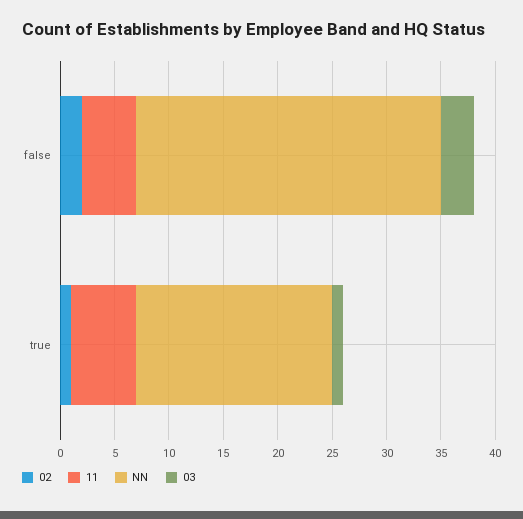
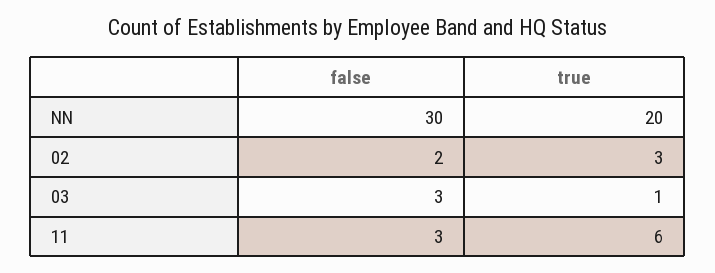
  {
    "02": {
      "false": 2,
-     "true": 1
+     "true": 3
    },
    "11": {
-     "false": 5,
+     "false": 3,
      "true": 6
    },
    "NN": {
-     "false": 28,
+     "false": 30,
-     "true": 18
+     "true": 20
    },
    "03": {
      "false": 3,
      "true": 1
    }
  }

